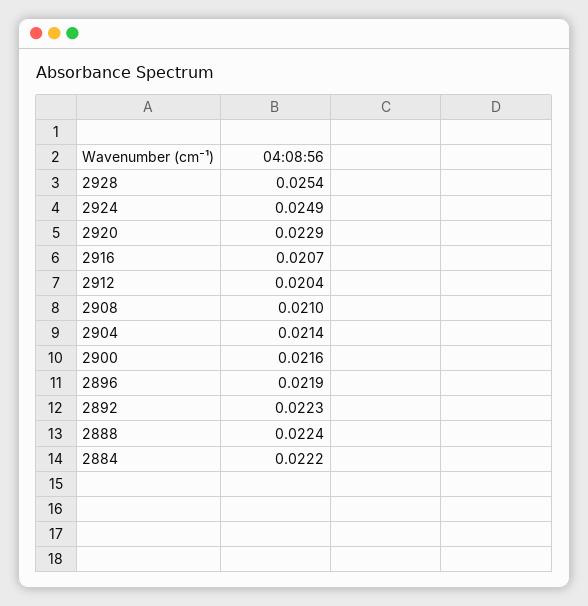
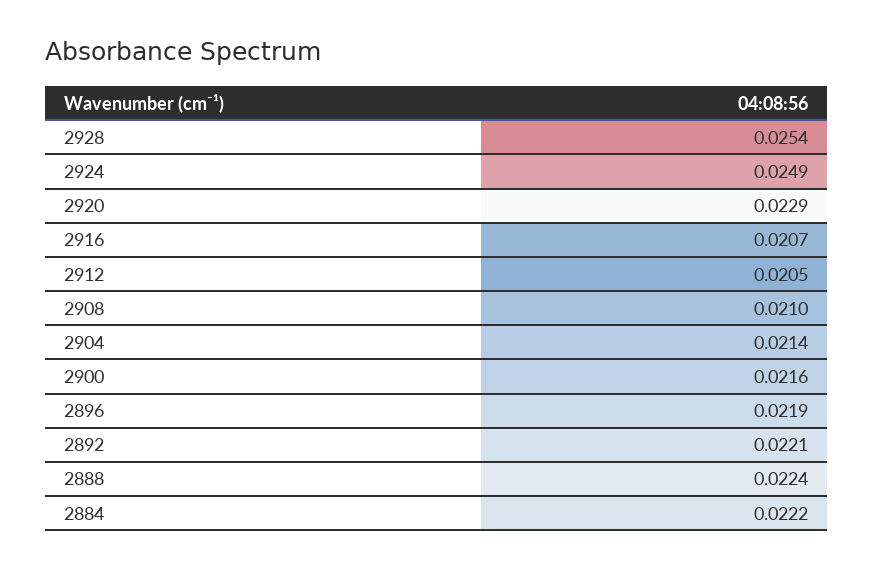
  {
    "2928": 0.0254,
    "2924": 0.0249,
    "2920": 0.0229,
    "2916": 0.0207,
-   "2912": 0.0204,
+   "2912": 0.0205,
    "2908": 0.021,
    "2904": 0.0214,
    "2900": 0.0216,
    "2896": 0.0219,
-   "2892": 0.0223,
+   "2892": 0.0221,
    "2888": 0.0224,
    "2884": 0.0222
  }

